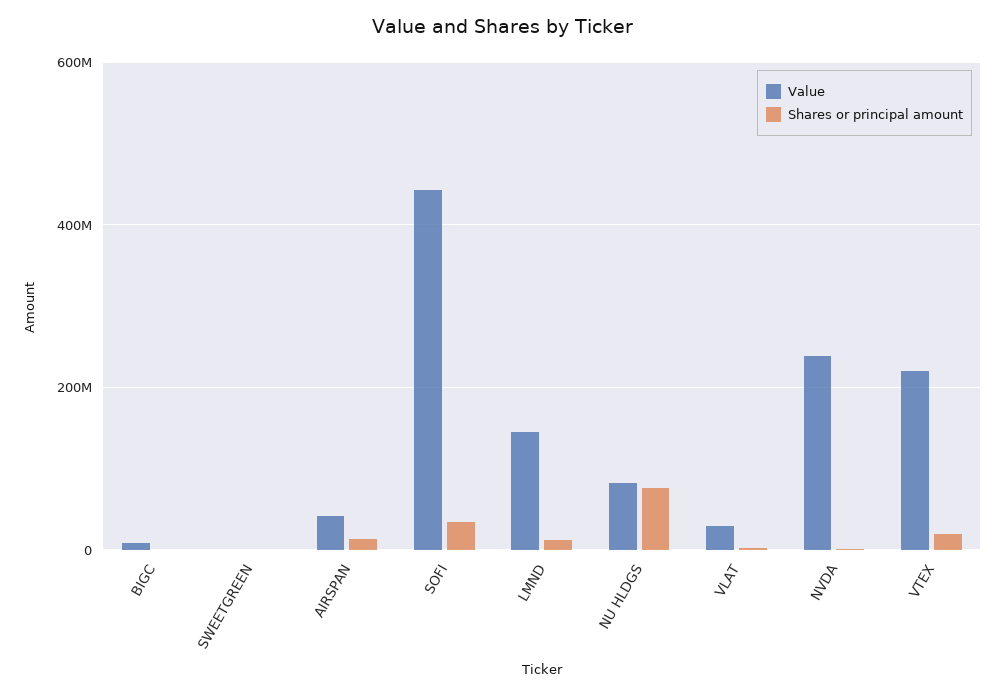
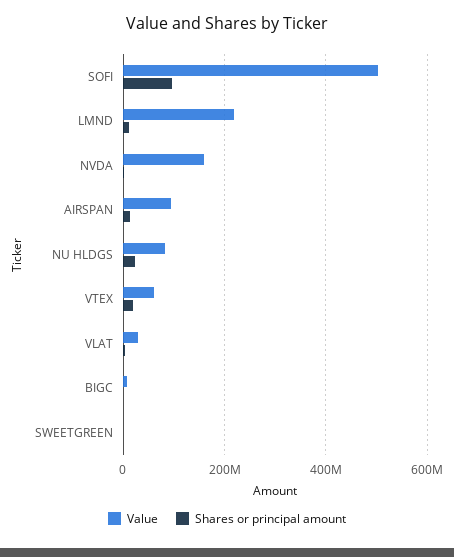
  {
    "Value": {
      "BIGC": 0,
      "SWEETGREEN": 0,
-     "AIRSPAN": 40000000,
+     "AIRSPAN": 100000000,
-     "SOFI": 440000000,
+     "SOFI": 500000000,
-     "LMND": 140000000,
+     "LMND": 220000000,
      "NU HLDGS": 80000000,
      "VLAT": 20000000,
-     "NVDA": 240000000,
+     "NVDA": 160000000,
-     "VTEX": 220000000
+     "VTEX": 60000000
    },
    "Shares or principal amount": {
      "BIGC": 0,
      "SWEETGREEN": 0,
      "AIRSPAN": 20000000,
-     "SOFI": 40000000,
+     "SOFI": 100000000,
      "LMND": 20000000,
-     "NU HLDGS": 80000000,
+     "NU HLDGS": 20000000,
      "VLAT": 0,
      "NVDA": 0,
      "VTEX": 20000000
    }
  }

